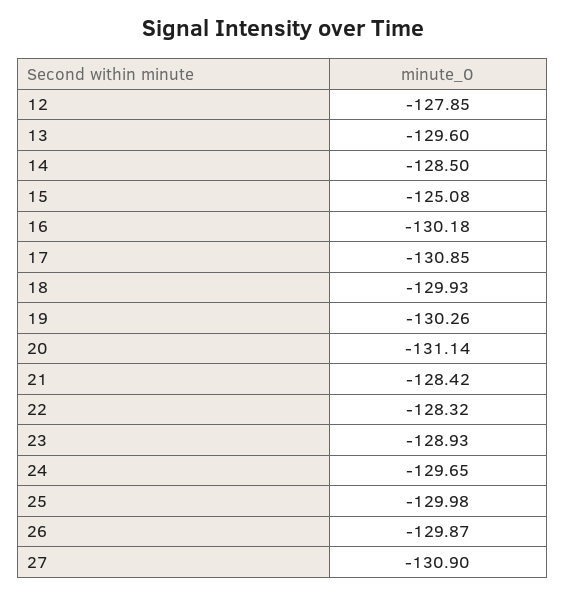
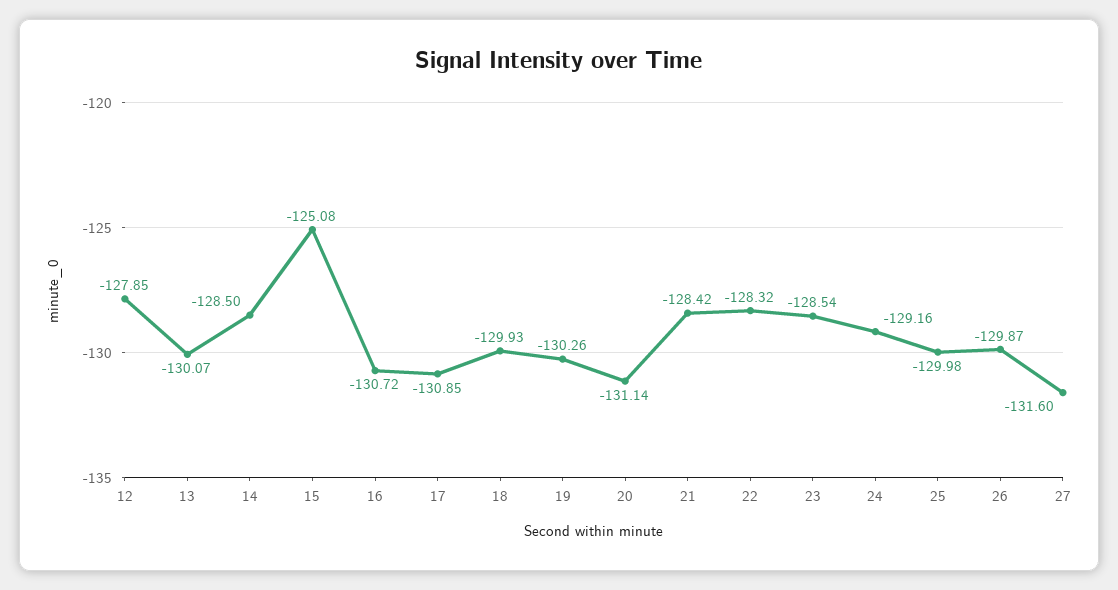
  {
    "12": -127.85,
-   "13": -129.6,
+   "13": -130.07,
    "14": -128.5,
    "15": -125.08,
-   "16": -130.18,
+   "16": -130.72,
    "17": -130.85,
    "18": -129.93,
    "19": -130.26,
    "20": -131.14,
    "21": -128.42,
    "22": -128.32,
-   "23": -128.93,
+   "23": -128.54,
-   "24": -129.65,
+   "24": -129.16,
    "25": -129.98,
    "26": -129.87,
-   "27": -130.9
+   "27": -131.6
  }

